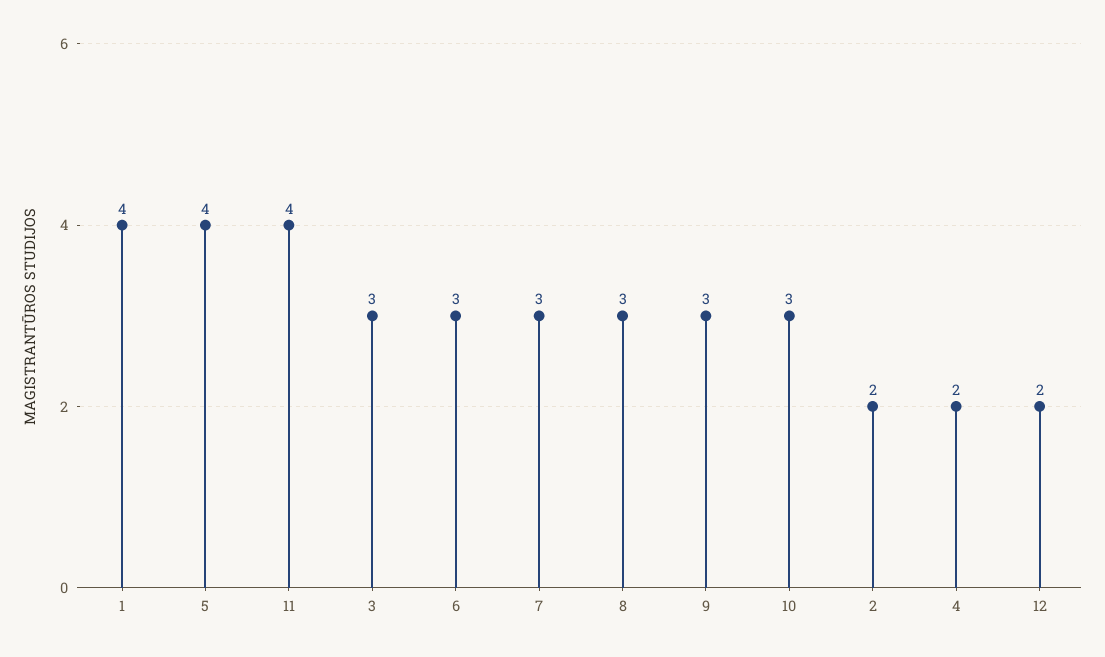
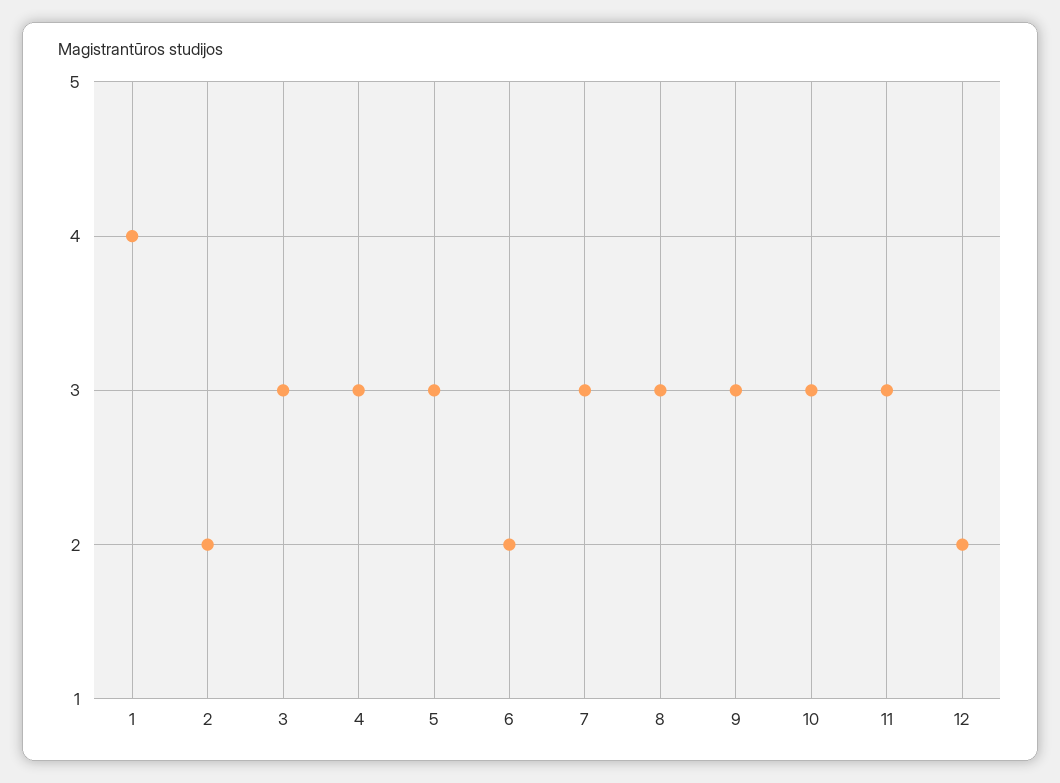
  {
    "1": 4,
-   "5": 4,
+   "5": 3,
-   "11": 4,
+   "11": 3,
    "3": 3,
-   "6": 3,
+   "6": 2,
    "7": 3,
    "8": 3,
    "9": 3,
    "10": 3,
    "2": 2,
-   "4": 2,
+   "4": 3,
    "12": 2
  }

